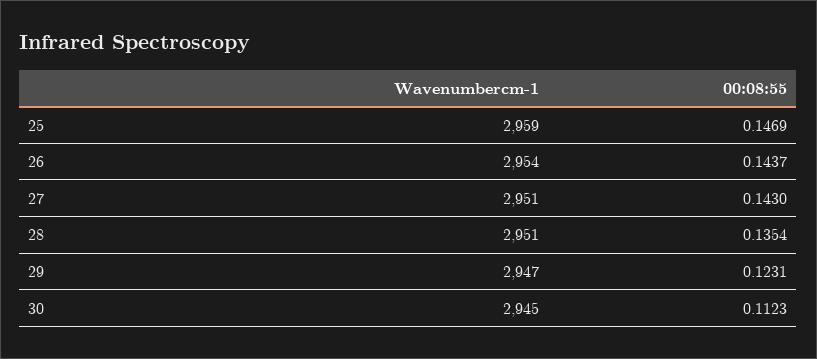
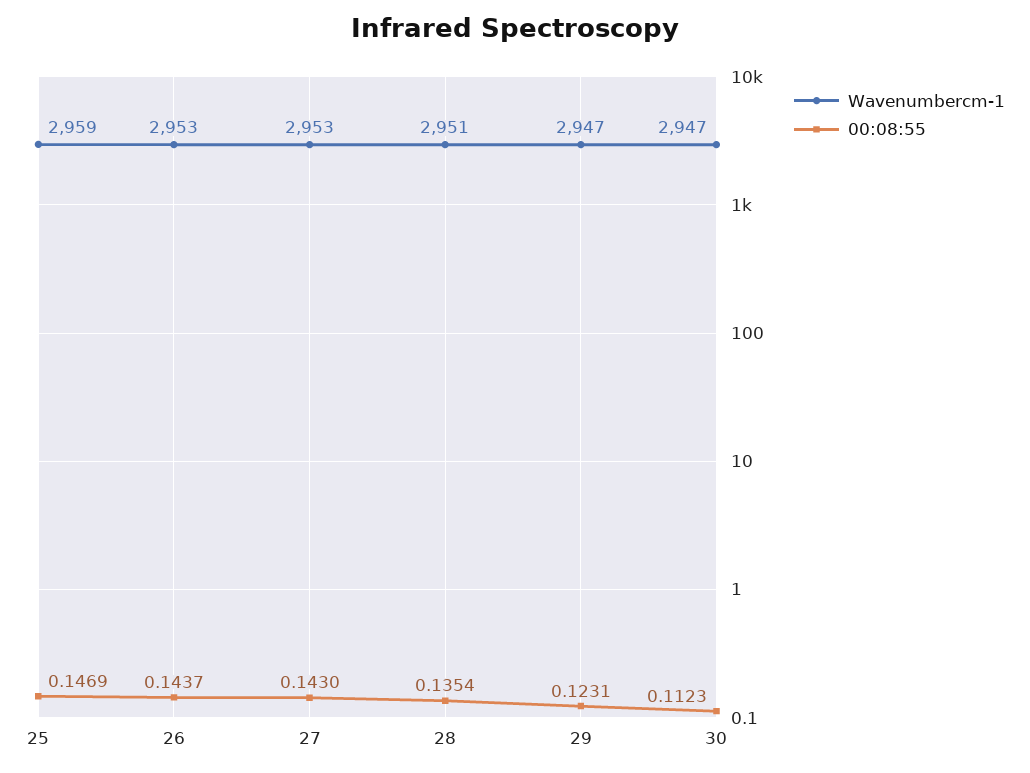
  {
    "Wavenumbercm-1": {
      "25": 2959,
-     "26": 2954,
+     "26": 2953,
-     "27": 2951,
+     "27": 2953,
      "28": 2951,
      "29": 2947,
-     "30": 2945
+     "30": 2947
    },
    "00:08:55": {
      "25": 0.1469,
      "26": 0.1437,
      "27": 0.143,
      "28": 0.1354,
      "29": 0.1231,
      "30": 0.1123
    }
  }

